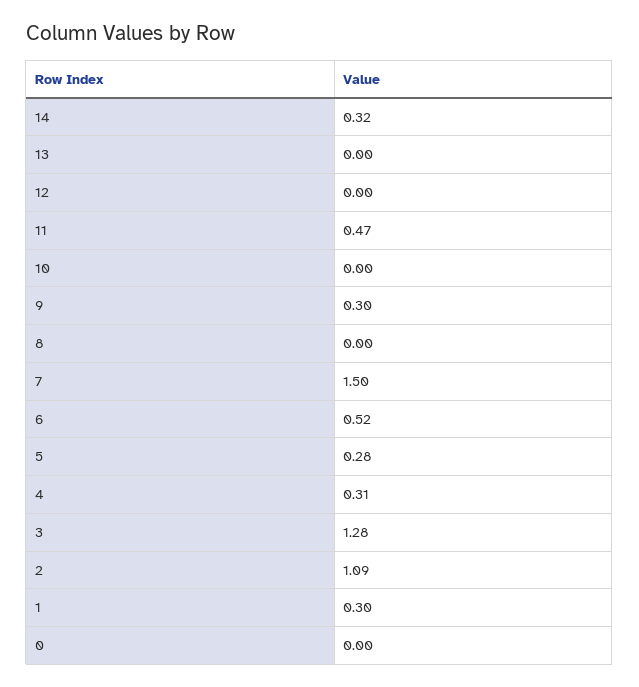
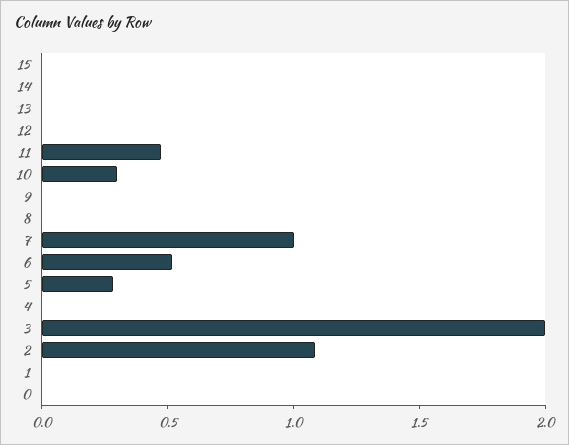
  {
-   "14": 0.32,
+   "14": 0,
    "13": 0,
    "12": 0,
    "11": 0.47,
-   "10": 0,
+   "10": 0.3,
-   "9": 0.3,
+   "9": 0,
    "8": 0,
-   "7": 1.5,
+   "7": 1,
    "6": 0.52,
    "5": 0.28,
-   "4": 0.31,
+   "4": 0,
-   "3": 1.28,
+   "3": 2,
    "2": 1.09,
-   "1": 0.3,
+   "1": 0,
-   "0": 0
+   "0": 0,
+   "15": 0
  }

